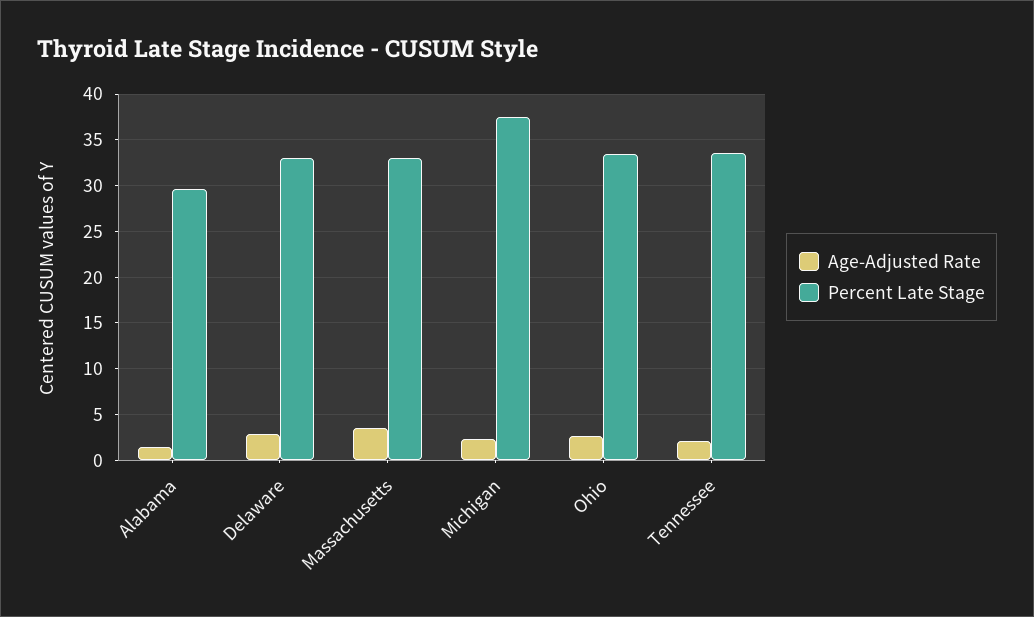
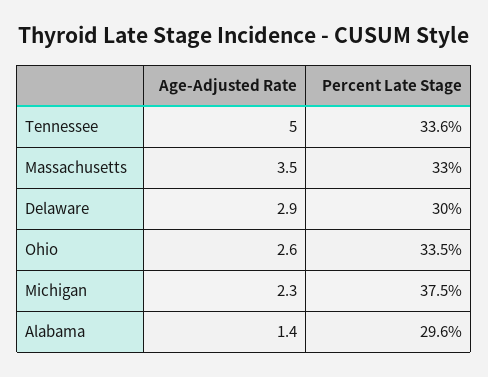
  {
    "Age-Adjusted Rate": {
      "Alabama": 1.4,
      "Delaware": 2.9,
      "Massachusetts": 3.5,
      "Michigan": 2.3,
      "Ohio": 2.6,
-     "Tennessee": 2
+     "Tennessee": 5
    },
    "Percent Late Stage": {
      "Alabama": 29.6,
-     "Delaware": 33,
+     "Delaware": 30,
      "Massachusetts": 33,
      "Michigan": 37.5,
      "Ohio": 33.5,
      "Tennessee": 33.6
    }
  }

